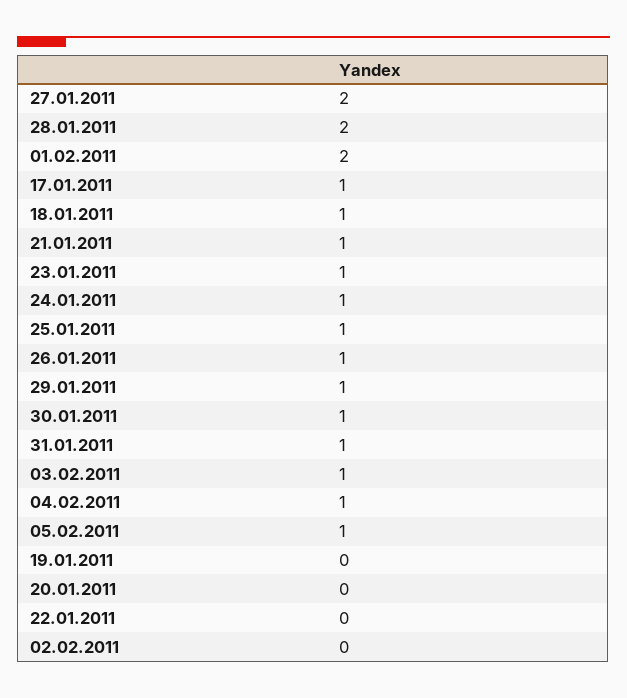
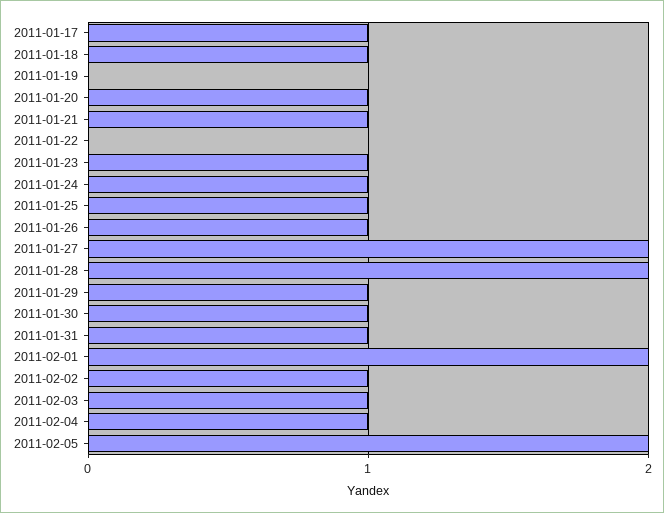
  {
    "27.01.2011": 2,
    "28.01.2011": 2,
    "01.02.2011": 2,
    "17.01.2011": 1,
    "18.01.2011": 1,
    "21.01.2011": 1,
    "23.01.2011": 1,
    "24.01.2011": 1,
    "25.01.2011": 1,
    "26.01.2011": 1,
    "29.01.2011": 1,
    "30.01.2011": 1,
    "31.01.2011": 1,
    "03.02.2011": 1,
    "04.02.2011": 1,
-   "05.02.2011": 1,
+   "05.02.2011": 2,
    "19.01.2011": 0,
-   "20.01.2011": 0,
+   "20.01.2011": 1,
    "22.01.2011": 0,
-   "02.02.2011": 0
+   "02.02.2011": 1
  }

